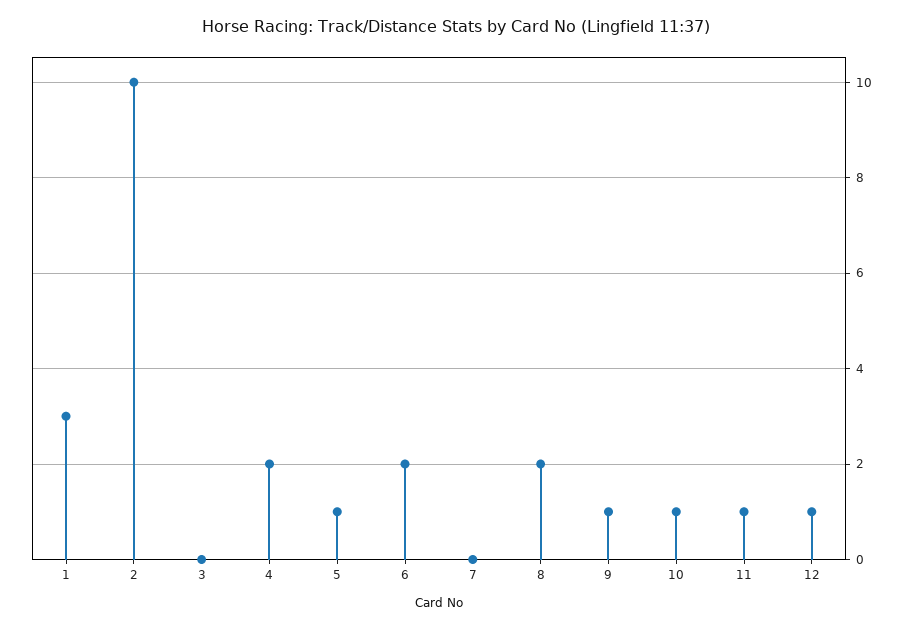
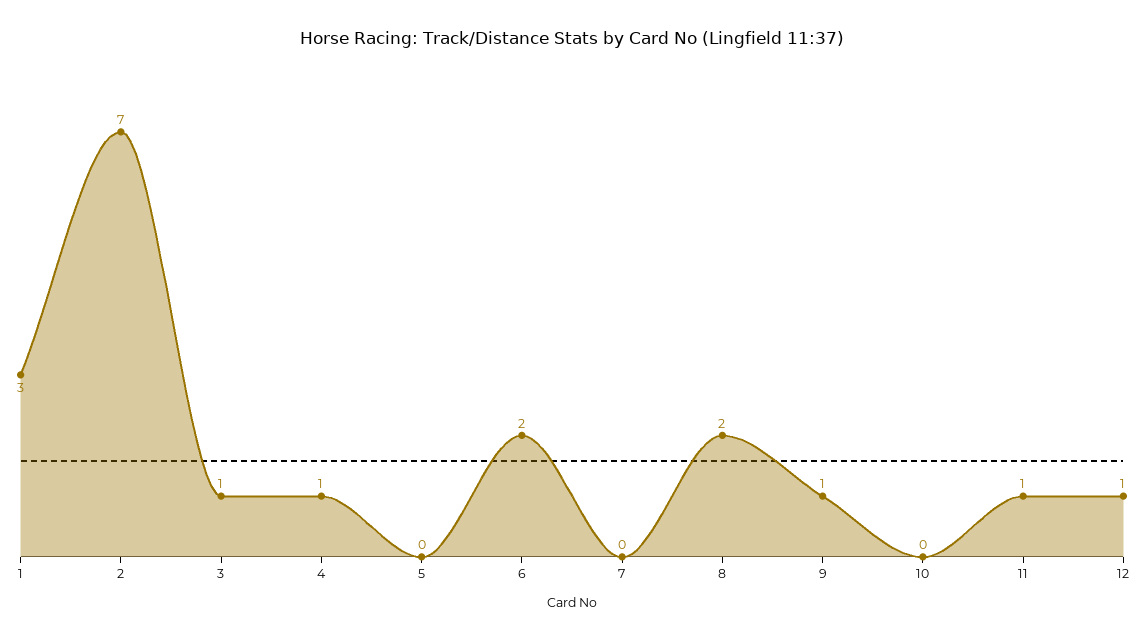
  {
    "1": 3,
-   "2": 10,
+   "2": 7,
-   "3": 0,
+   "3": 1,
-   "4": 2,
+   "4": 1,
-   "5": 1,
+   "5": 0,
    "6": 2,
    "7": 0,
    "8": 2,
    "9": 1,
-   "10": 1,
+   "10": 0,
    "11": 1,
    "12": 1
  }

